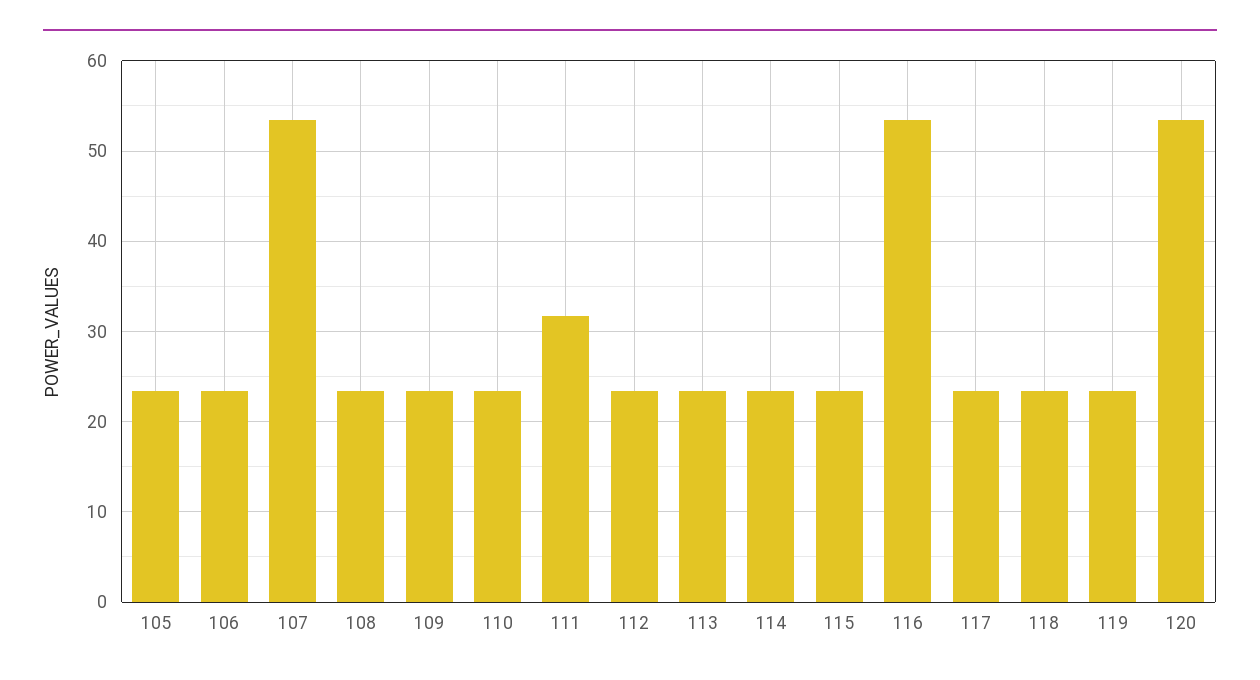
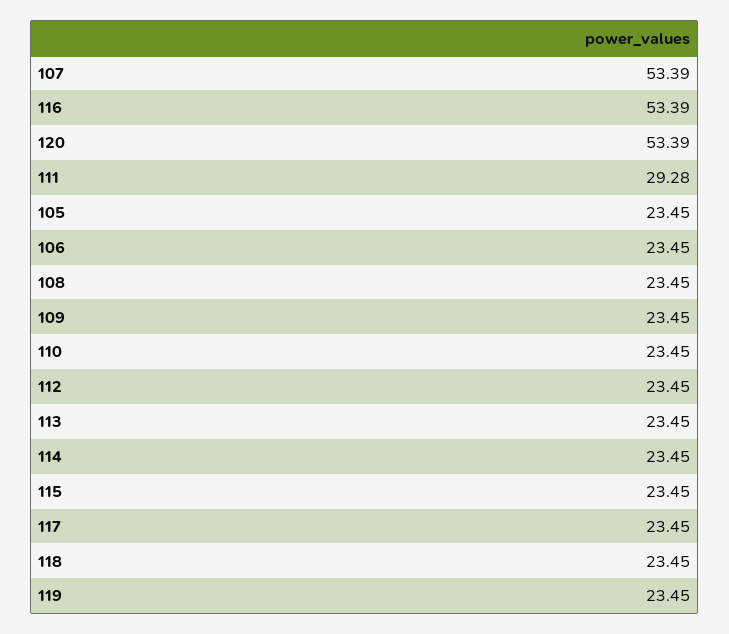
  {
    "105": 23.45,
    "106": 23.45,
    "107": 53.39,
    "108": 23.45,
    "109": 23.45,
    "110": 23.45,
-   "111": 32,
+   "111": 29.28,
    "112": 23.45,
    "113": 23.45,
    "114": 23.45,
    "115": 23.45,
    "116": 53.39,
    "117": 23.45,
    "118": 23.45,
    "119": 23.45,
    "120": 53.39
  }

